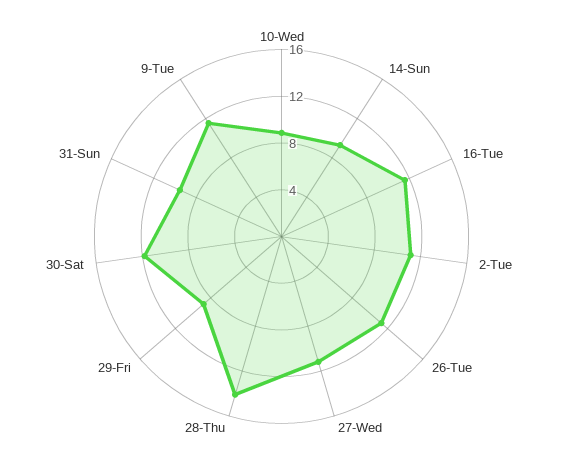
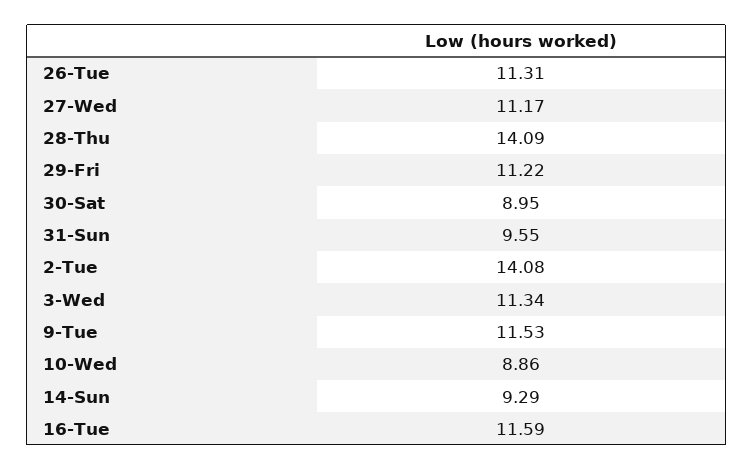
  {
    "10-Wed": 8.86,
    "14-Sun": 9.29,
    "16-Tue": 11.59,
-   "2-Tue": 11,
+   "2-Tue": 14.08,
    "26-Tue": 11.31,
    "27-Wed": 11.17,
    "28-Thu": 14.09,
-   "29-Fri": 9,
+   "29-Fri": 11.22,
-   "30-Sat": 12,
+   "30-Sat": 8.95,
    "31-Sun": 9.55,
-   "9-Tue": 11.53
+   "9-Tue": 11.53,
+   "3-Wed": 11.34
  }

